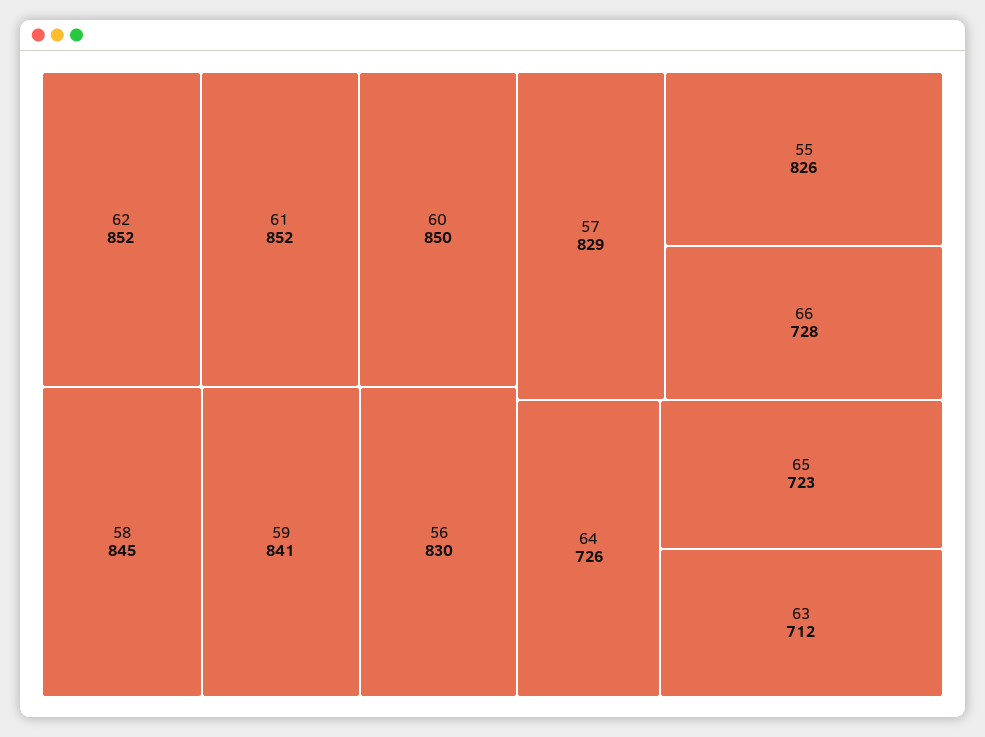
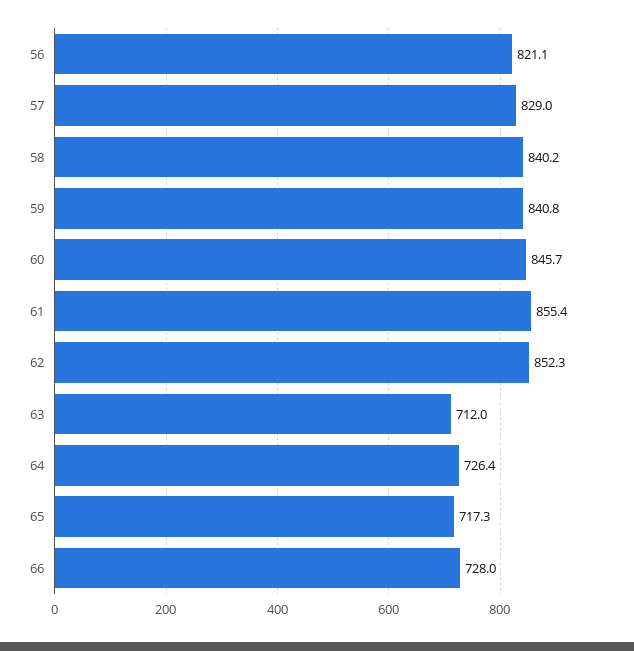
  {
    "62": 852.3,
-   "61": 852,
+   "61": 855.4,
-   "60": 850,
+   "60": 845.7,
-   "58": 845,
+   "58": 840.2,
    "59": 840.8,
-   "56": 830,
+   "56": 821.1,
    "57": 829,
-   "55": 826,
    "66": 728,
    "64": 726.4,
-   "65": 723,
+   "65": 717.3,
    "63": 712
  }

